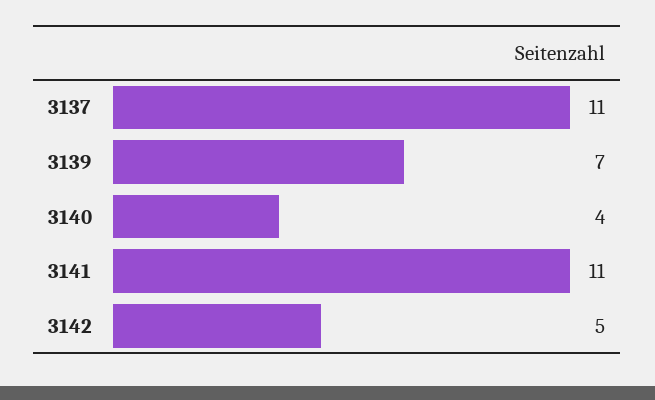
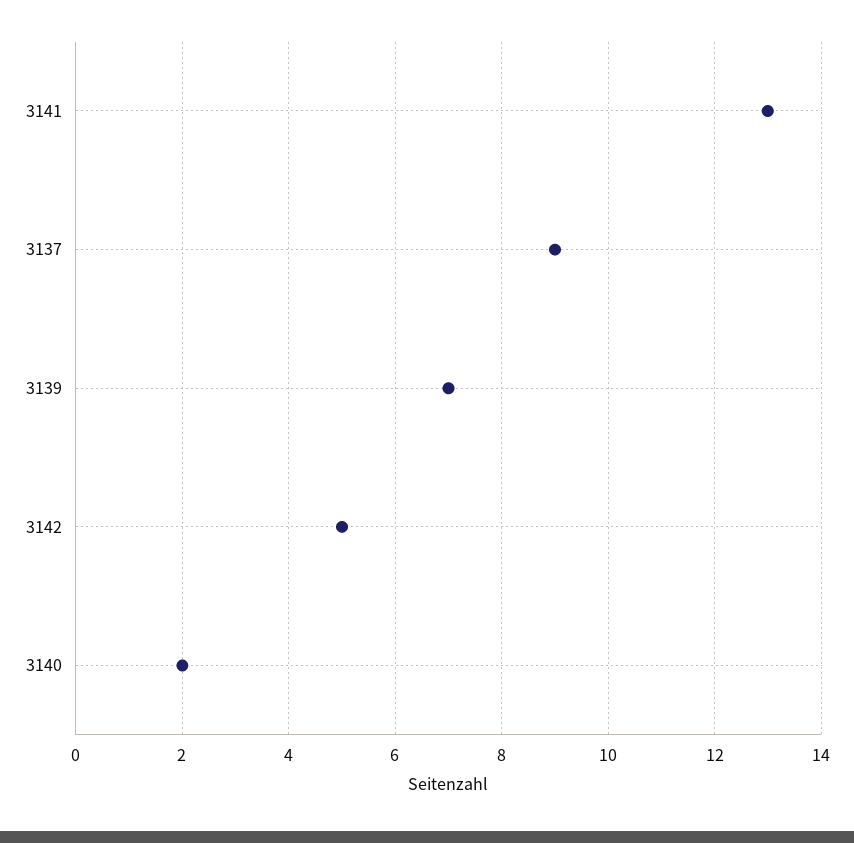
  {
-   "3137": 11,
+   "3137": 9,
    "3139": 7,
-   "3140": 4,
+   "3140": 2,
-   "3141": 11,
+   "3141": 13,
    "3142": 5
  }

